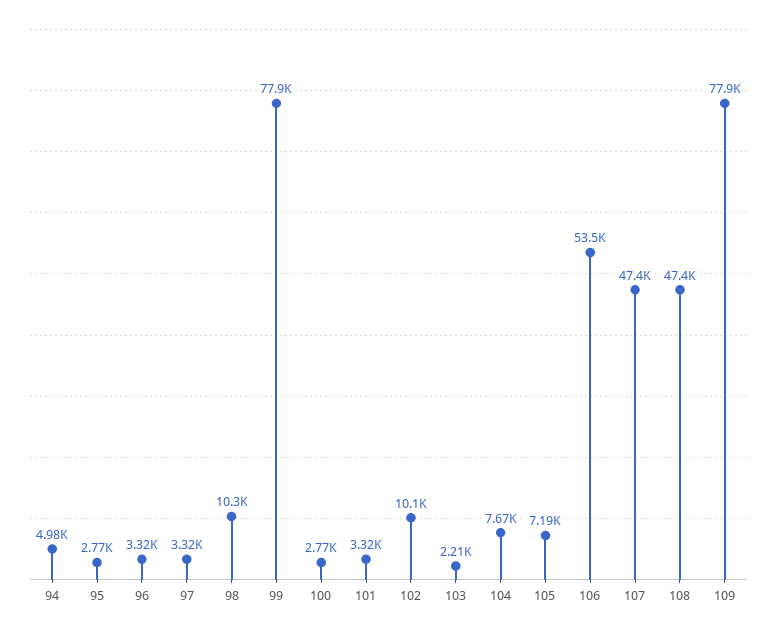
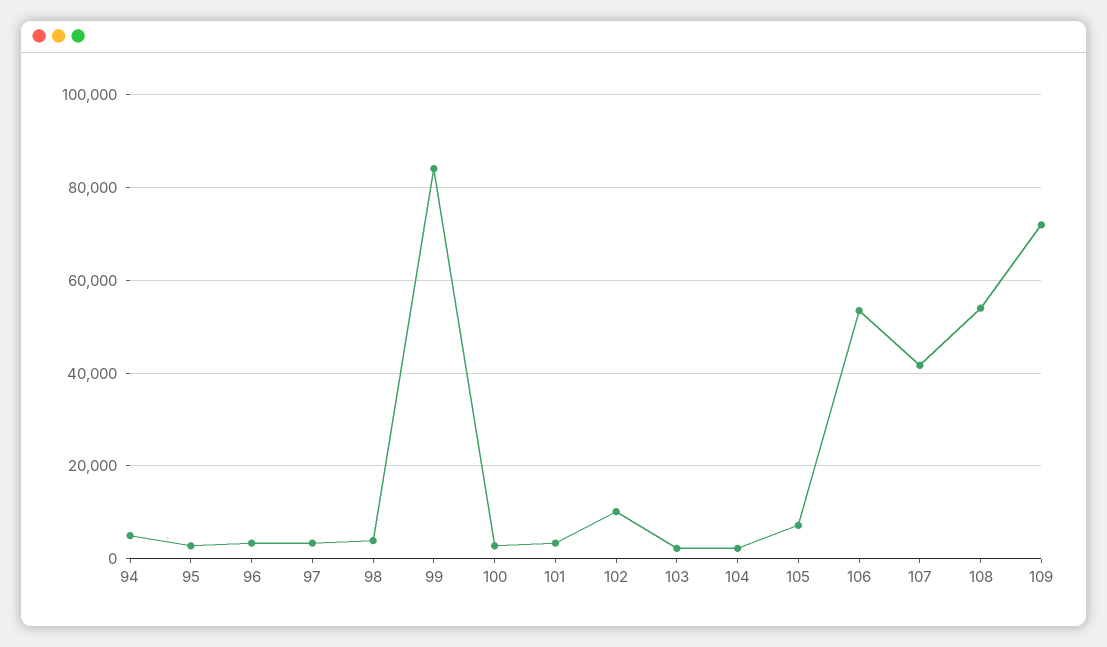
  {
    "94": 4980,
    "95": 2770,
    "96": 3320,
    "97": 3320,
-   "98": 10300,
+   "98": 4000,
-   "99": 77900,
+   "99": 84000,
    "100": 2770,
    "101": 3320,
    "102": 10100,
    "103": 2210,
-   "104": 7670,
+   "104": 2000,
    "105": 7190,
    "106": 53500,
-   "107": 47400,
+   "107": 42000,
-   "108": 47400,
+   "108": 54000,
-   "109": 77900
+   "109": 72000
  }

